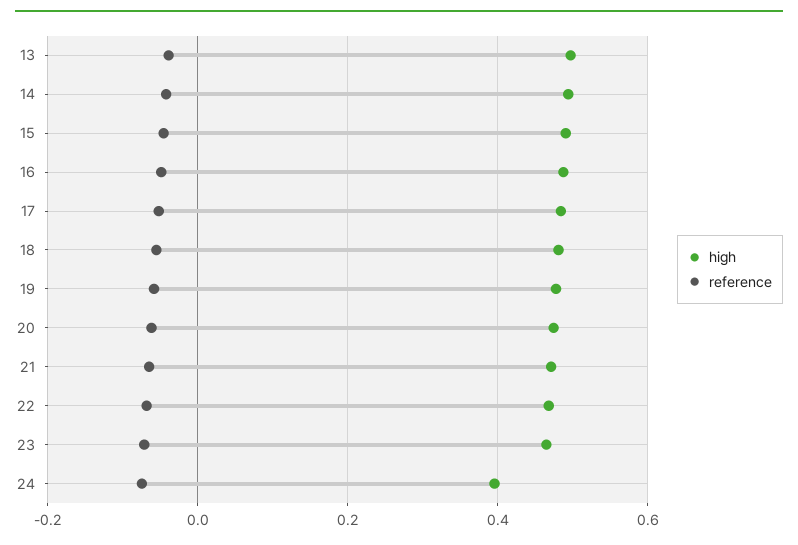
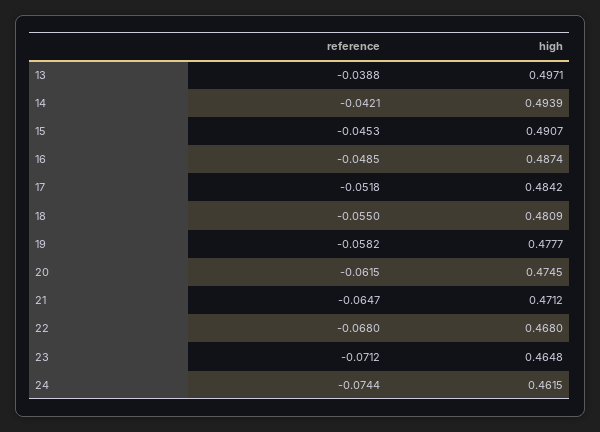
  {
    "high": {
      "13": 0.4971,
      "14": 0.4939,
      "15": 0.4907,
      "16": 0.4874,
      "17": 0.4842,
      "18": 0.4809,
      "19": 0.4777,
      "20": 0.4745,
      "21": 0.4712,
      "22": 0.468,
      "23": 0.4648,
-     "24": 0.4
+     "24": 0.4615
    },
    "reference": {
      "13": -0.0388,
      "14": -0.0421,
      "15": -0.0453,
      "16": -0.0485,
      "17": -0.0518,
      "18": -0.055,
      "19": -0.0582,
      "20": -0.0615,
      "21": -0.0647,
      "22": -0.068,
      "23": -0.0712,
      "24": -0.0744
    }
  }

